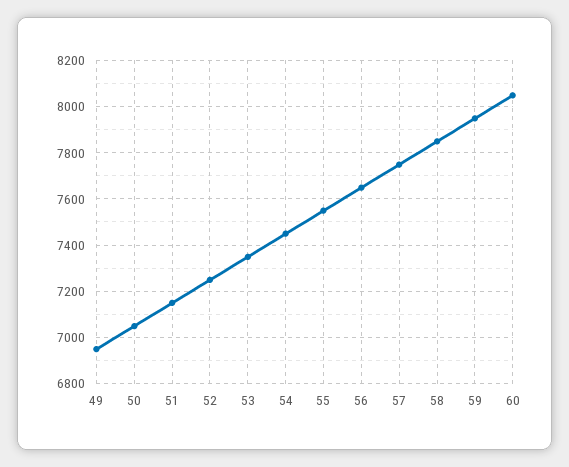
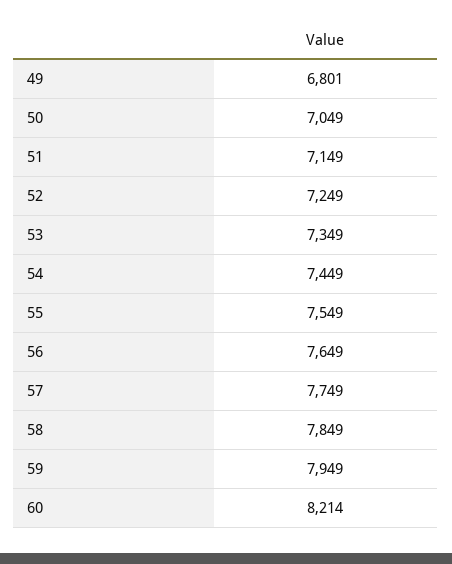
  {
-   "49": 6950,
+   "49": 6801,
    "50": 7049,
    "51": 7149,
    "52": 7249,
    "53": 7349,
    "54": 7449,
    "55": 7549,
    "56": 7649,
    "57": 7749,
    "58": 7849,
    "59": 7949,
-   "60": 8050
+   "60": 8214
  }

